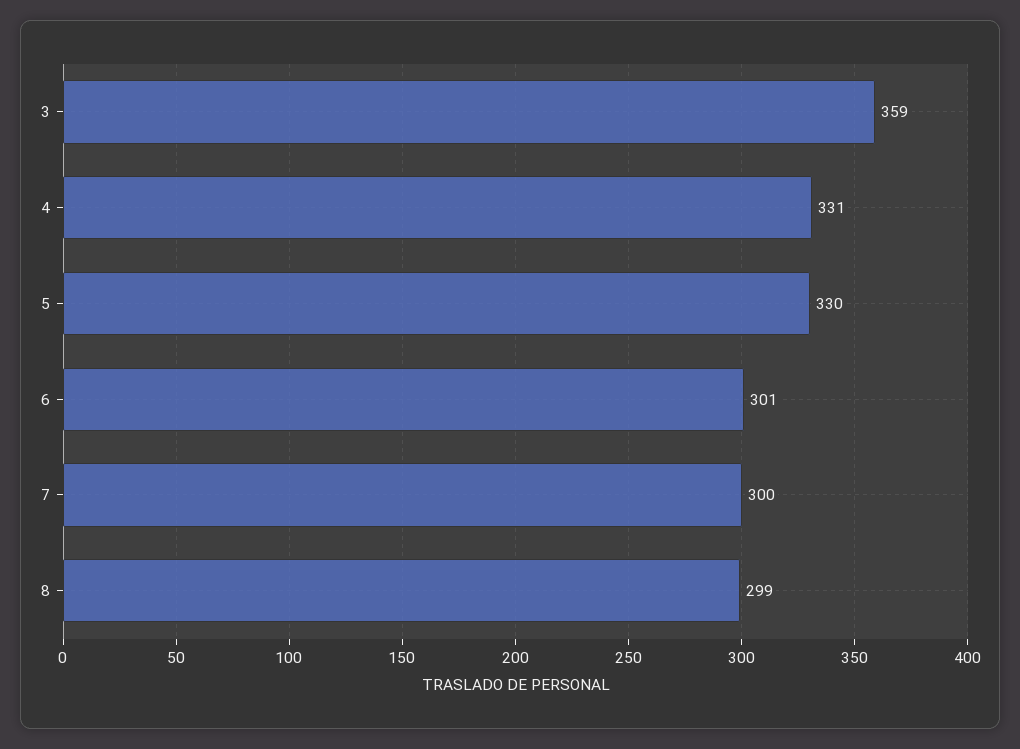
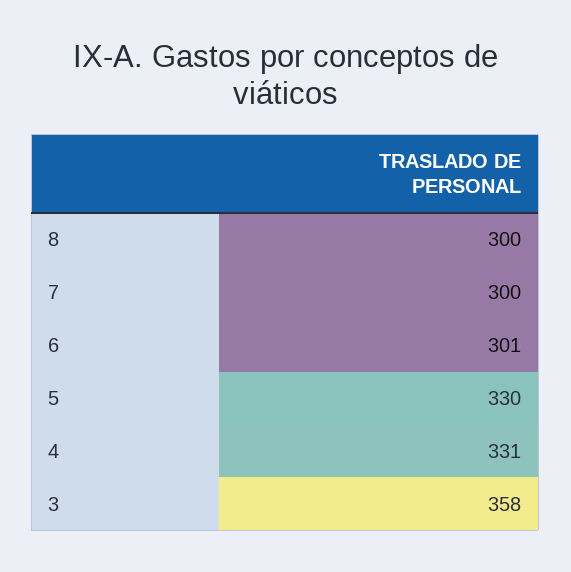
  {
-   "3": 359,
+   "3": 358,
    "4": 331,
    "5": 330,
    "6": 301,
    "7": 300,
-   "8": 299
+   "8": 300
  }

